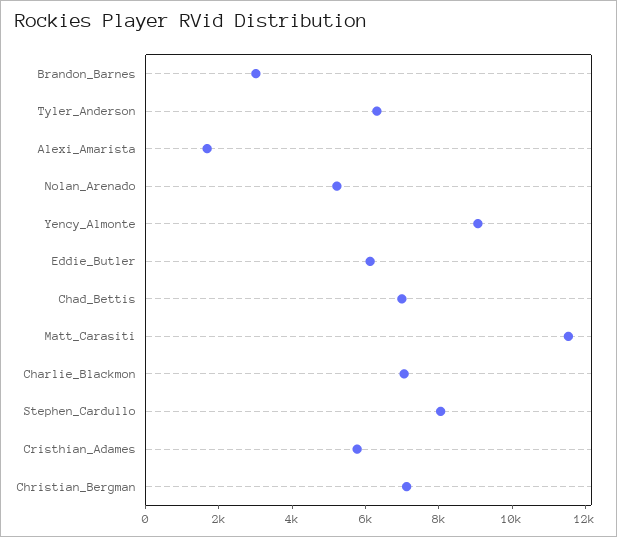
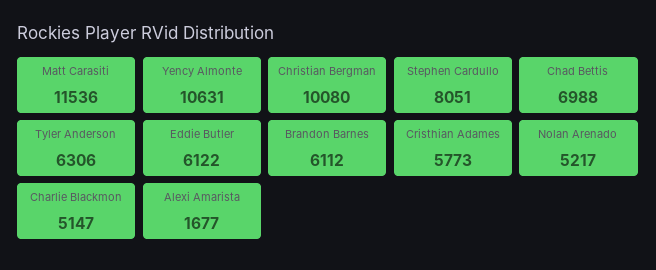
  {
-   "Brandon_Barnes": 3000,
+   "Brandon_Barnes": 6112,
    "Tyler_Anderson": 6306,
    "Alexi_Amarista": 1677,
    "Nolan_Arenado": 5217,
-   "Yency_Almonte": 9000,
+   "Yency_Almonte": 10631,
    "Eddie_Butler": 6122,
    "Chad_Bettis": 6988,
    "Matt_Carasiti": 11536,
-   "Charlie_Blackmon": 7000,
+   "Charlie_Blackmon": 5147,
    "Stephen_Cardullo": 8051,
    "Cristhian_Adames": 5773,
-   "Christian_Bergman": 7000
+   "Christian_Bergman": 10080
  }

